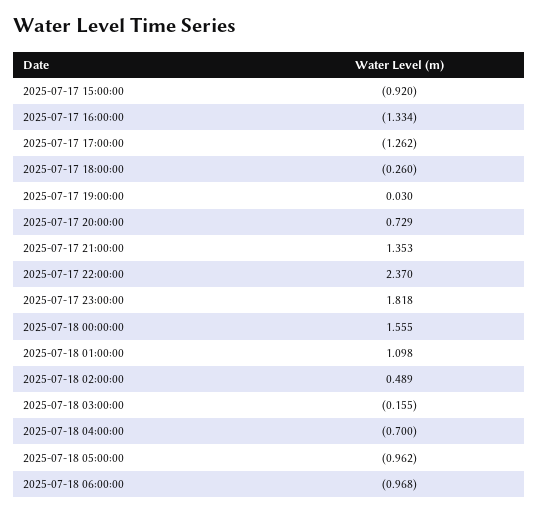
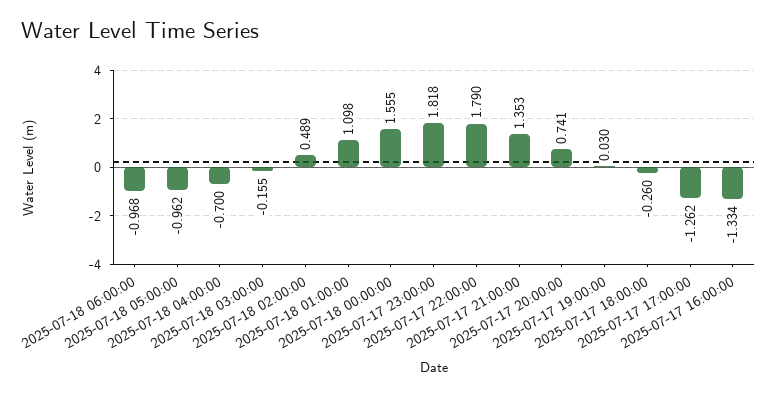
  {
-   "2025-07-17 15:00:00": -0.92,
    "2025-07-17 16:00:00": -1.334,
    "2025-07-17 17:00:00": -1.262,
    "2025-07-17 18:00:00": -0.26,
    "2025-07-17 19:00:00": 0.03,
-   "2025-07-17 20:00:00": 0.729,
+   "2025-07-17 20:00:00": 0.741,
    "2025-07-17 21:00:00": 1.353,
-   "2025-07-17 22:00:00": 2.37,
+   "2025-07-17 22:00:00": 1.79,
    "2025-07-17 23:00:00": 1.818,
    "2025-07-18 00:00:00": 1.555,
    "2025-07-18 01:00:00": 1.098,
    "2025-07-18 02:00:00": 0.489,
    "2025-07-18 03:00:00": -0.155,
    "2025-07-18 04:00:00": -0.7,
    "2025-07-18 05:00:00": -0.962,
    "2025-07-18 06:00:00": -0.968
  }

